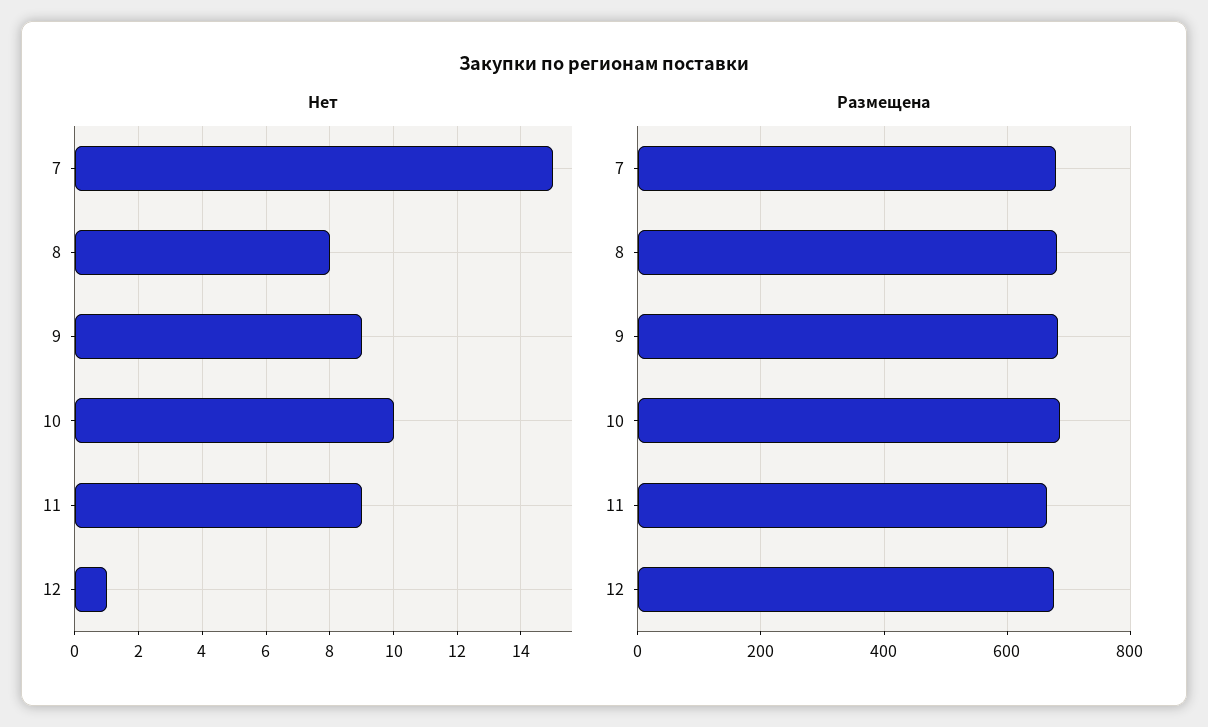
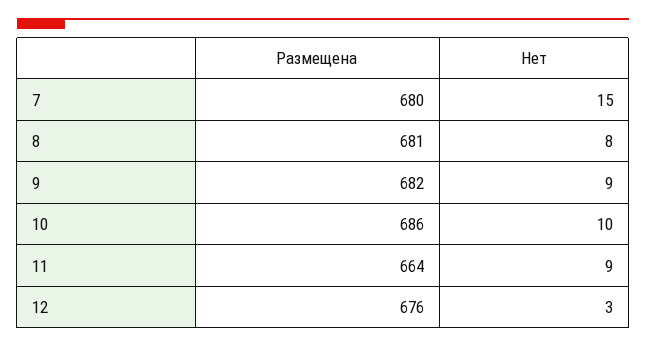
  {
    "Нет": {
      "7": 15,
      "8": 8,
      "9": 9,
      "10": 10,
      "11": 9,
-     "12": 1
+     "12": 3
    },
    "Размещена": {
      "7": 680,
      "8": 681,
      "9": 682,
      "10": 686,
      "11": 664,
      "12": 676
    }
  }

